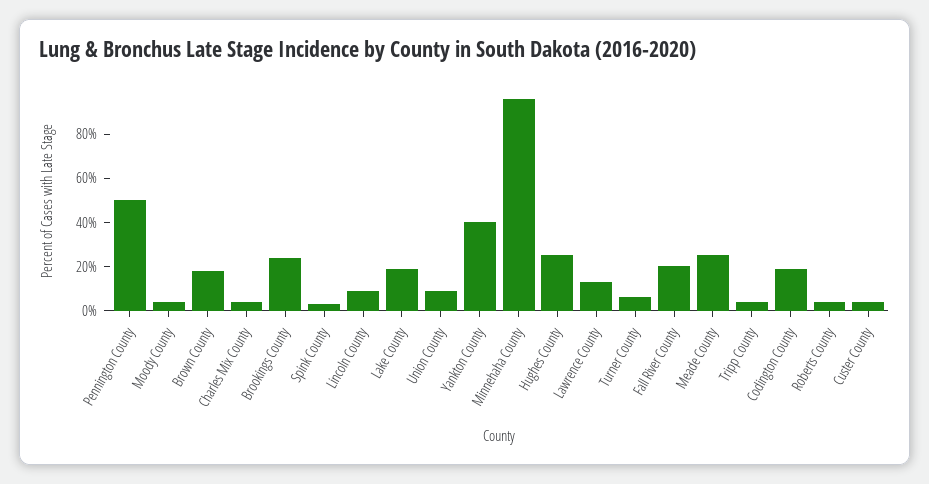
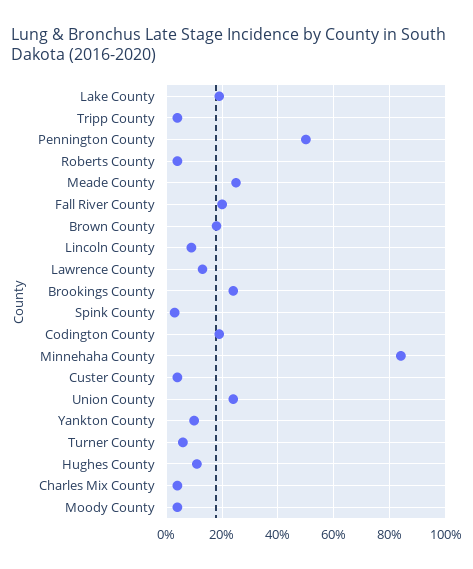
  {
    "Pennington County": 50,
    "Moody County": 5,
    "Brown County": 20,
    "Charles Mix County": 5,
    "Brookings County": 25,
    "Spink County": 5,
    "Lincoln County": 10,
    "Lake County": 20,
-   "Union County": 10,
+   "Union County": 25,
-   "Yankton County": 40,
+   "Yankton County": 10,
-   "Minnehaha County": 95,
+   "Minnehaha County": 85,
-   "Hughes County": 25,
+   "Hughes County": 10,
    "Lawrence County": 15,
    "Turner County": 5,
    "Fall River County": 20,
    "Meade County": 25,
    "Tripp County": 5,
    "Codington County": 20,
    "Roberts County": 5,
    "Custer County": 5
  }

